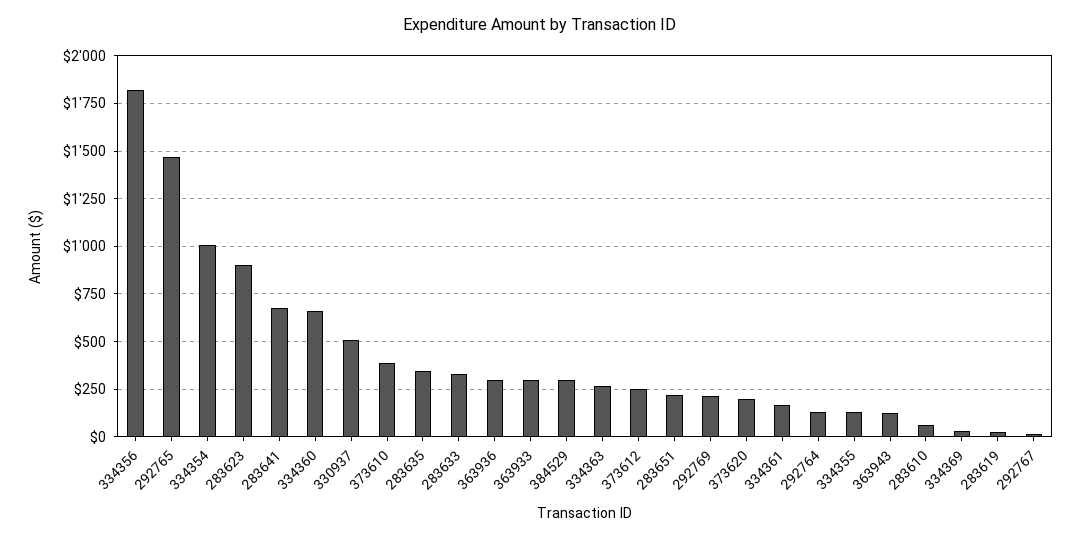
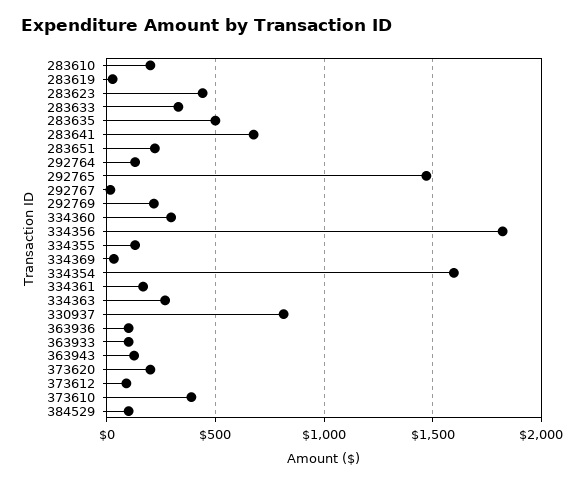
  {
    "334356": 1800,
    "292765": 1450,
-   "334354": 1000,
+   "334354": 1600,
-   "283623": 900,
+   "283623": 450,
    "283641": 700,
-   "334360": 650,
+   "334360": 300,
-   "330937": 500,
+   "330937": 800,
    "373610": 400,
-   "283635": 350,
+   "283635": 500,
    "283633": 350,
-   "363936": 300,
+   "363936": 100,
-   "363933": 300,
+   "363933": 100,
-   "384529": 300,
+   "384529": 100,
    "334363": 250,
-   "373612": 250,
+   "373612": 100,
    "283651": 200,
    "292769": 200,
    "373620": 200,
    "334361": 150,
    "292764": 150,
    "334355": 150,
    "363943": 150,
-   "283610": 50,
+   "283610": 200,
    "334369": 50,
    "283619": 50,
    "292767": 0
  }

